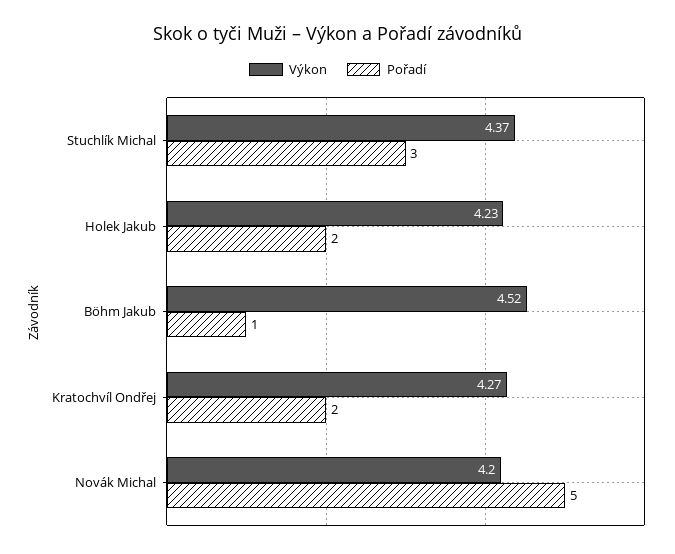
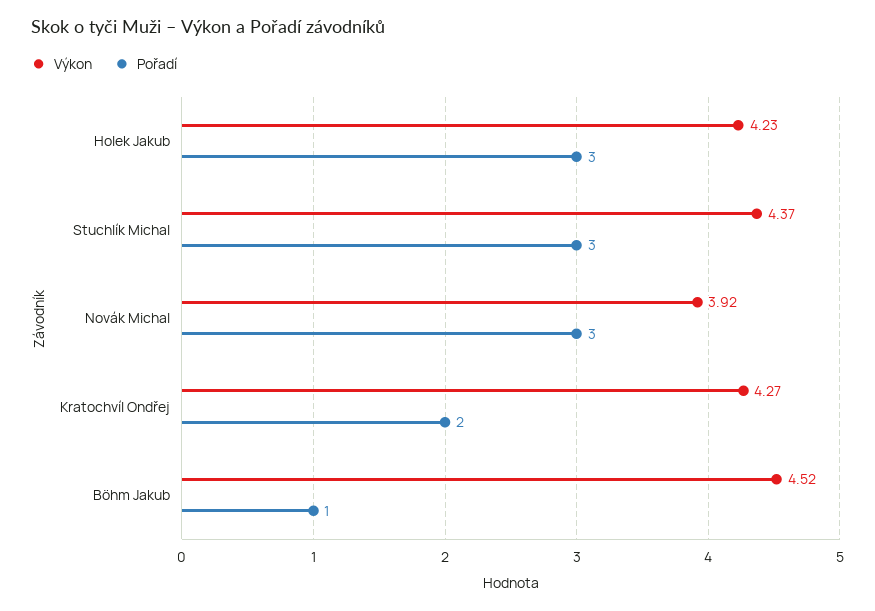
  {
    "Výkon": {
      "Stuchlík Michal": 4.37,
      "Holek Jakub": 4.23,
      "Böhm Jakub": 4.52,
      "Kratochvíl Ondřej": 4.27,
-     "Novák Michal": 4.2
+     "Novák Michal": 3.92
    },
    "Pořadí": {
      "Stuchlík Michal": 3,
-     "Holek Jakub": 2,
+     "Holek Jakub": 3,
      "Böhm Jakub": 1,
      "Kratochvíl Ondřej": 2,
-     "Novák Michal": 5
+     "Novák Michal": 3
    }
  }

